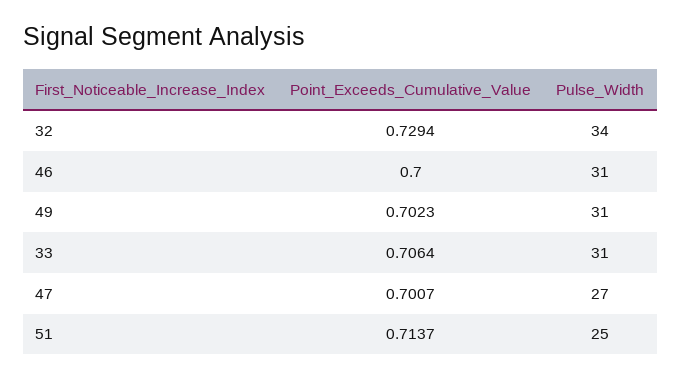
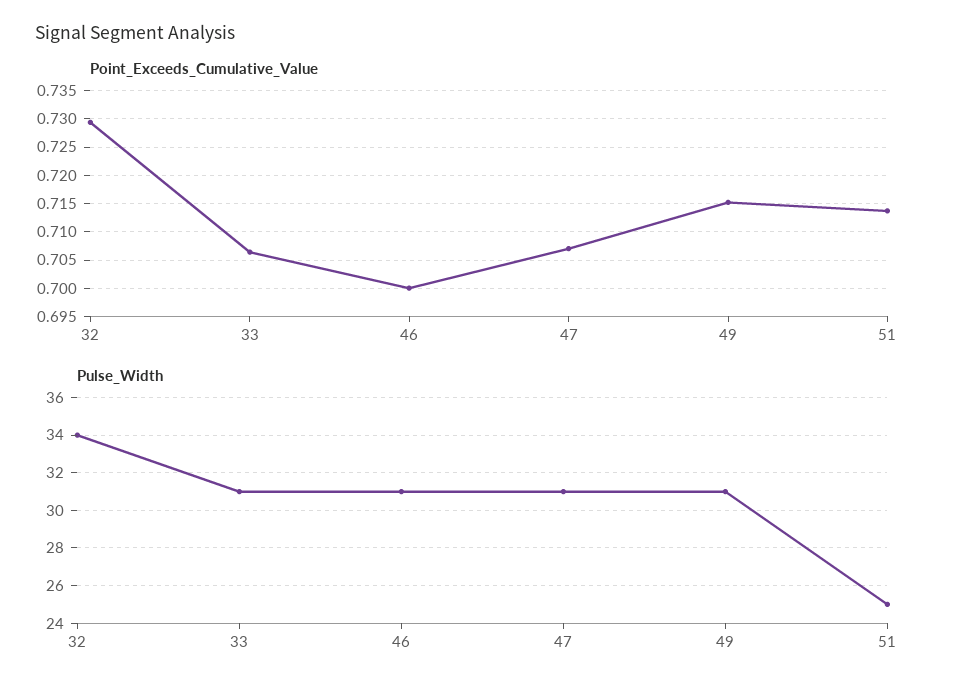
  {
    "Point_Exceeds_Cumulative_Value": {
      "32": 0.7294,
      "46": 0.7,
-     "49": 0.7023,
+     "49": 0.715,
      "33": 0.7064,
-     "47": 0.7007,
+     "47": 0.7075,
      "51": 0.7137
    },
    "Pulse_Width": {
      "32": 34,
      "46": 31,
      "49": 31,
      "33": 31,
-     "47": 27,
+     "47": 31,
      "51": 25
    }
  }

